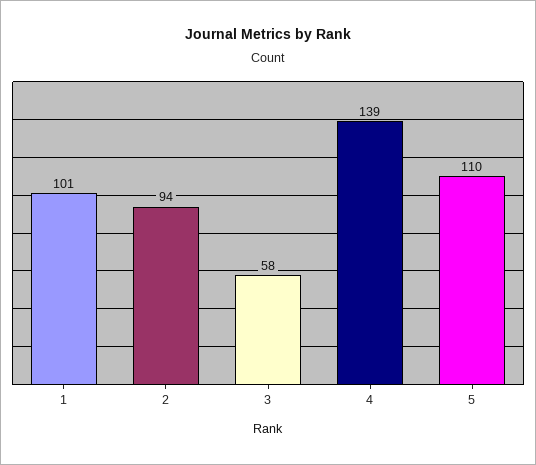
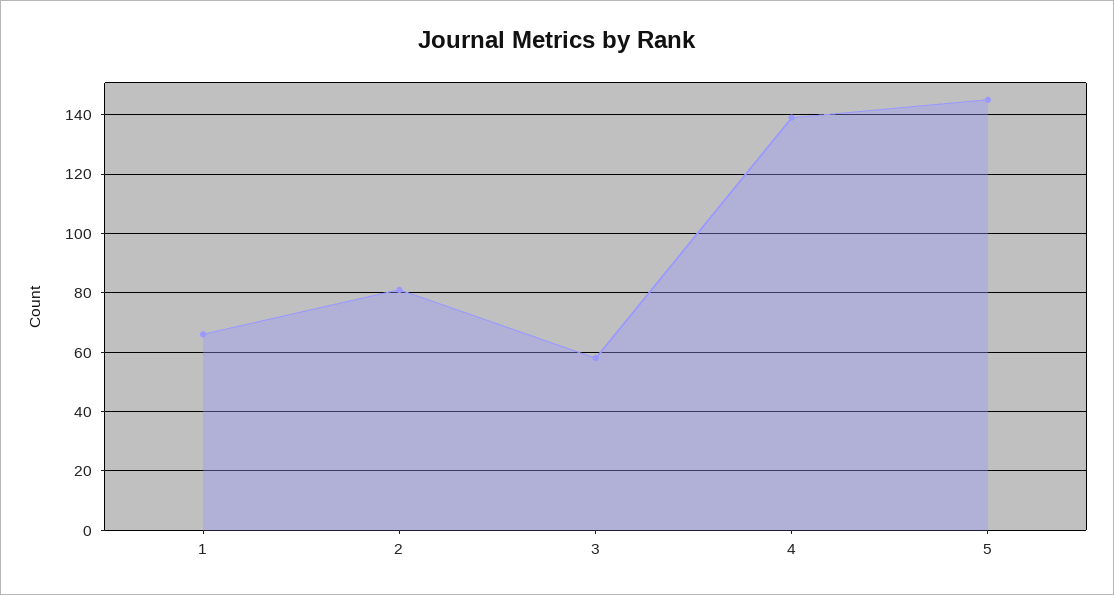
  {
-   "1": 101,
+   "1": 65,
-   "2": 94,
+   "2": 80,
    "3": 58,
    "4": 139,
-   "5": 110
+   "5": 145
  }

